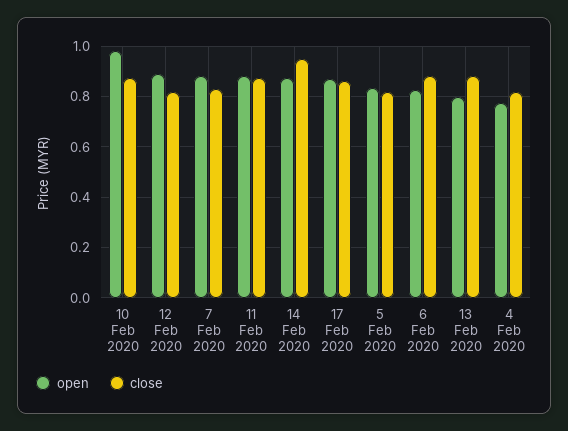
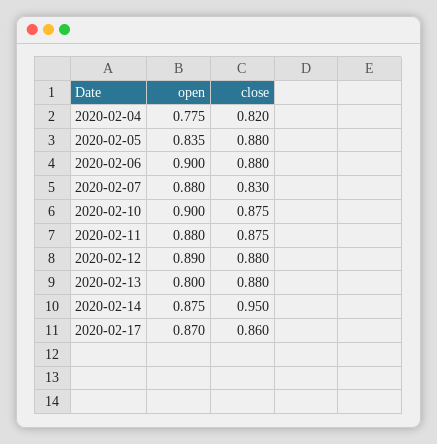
  {
    "open": {
-     "10 Feb 2020": 0.975,
+     "10 Feb 2020": 0.9,
      "12 Feb 2020": 0.89,
      "7 Feb 2020": 0.88,
      "11 Feb 2020": 0.88,
      "14 Feb 2020": 0.875,
      "17 Feb 2020": 0.87,
      "5 Feb 2020": 0.835,
-     "6 Feb 2020": 0.825,
+     "6 Feb 2020": 0.9,
      "13 Feb 2020": 0.8,
      "4 Feb 2020": 0.775
    },
    "close": {
      "10 Feb 2020": 0.875,
-     "12 Feb 2020": 0.825,
+     "12 Feb 2020": 0.88,
      "7 Feb 2020": 0.83,
      "11 Feb 2020": 0.875,
      "14 Feb 2020": 0.95,
      "17 Feb 2020": 0.86,
-     "5 Feb 2020": 0.825,
+     "5 Feb 2020": 0.88,
      "6 Feb 2020": 0.88,
      "13 Feb 2020": 0.88,
      "4 Feb 2020": 0.82
    }
  }

